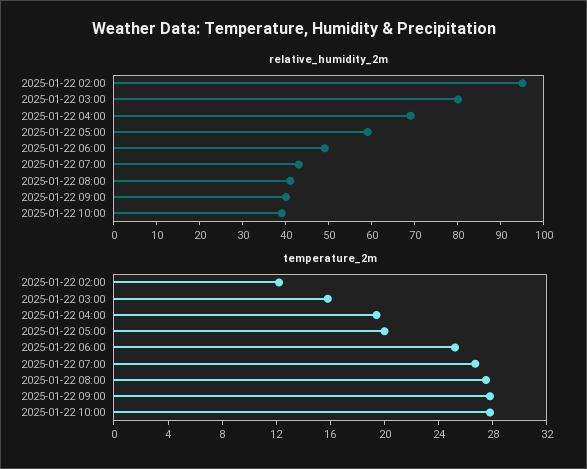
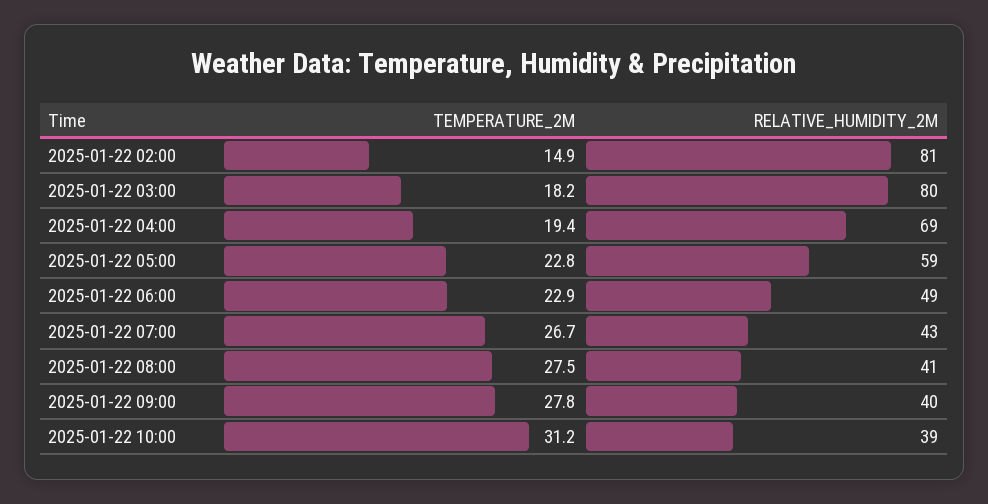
  {
    "relative_humidity_2m": {
-     "2025-01-22 02:00": 95,
+     "2025-01-22 02:00": 81,
      "2025-01-22 03:00": 80,
      "2025-01-22 04:00": 69,
      "2025-01-22 05:00": 59,
      "2025-01-22 06:00": 49,
      "2025-01-22 07:00": 43,
      "2025-01-22 08:00": 41,
      "2025-01-22 09:00": 40,
      "2025-01-22 10:00": 39
    },
    "temperature_2m": {
-     "2025-01-22 02:00": 12,
+     "2025-01-22 02:00": 14.9,
-     "2025-01-22 03:00": 16,
+     "2025-01-22 03:00": 18.2,
      "2025-01-22 04:00": 19.4,
-     "2025-01-22 05:00": 20,
+     "2025-01-22 05:00": 22.8,
-     "2025-01-22 06:00": 25,
+     "2025-01-22 06:00": 22.9,
      "2025-01-22 07:00": 26.7,
      "2025-01-22 08:00": 27.5,
      "2025-01-22 09:00": 27.8,
-     "2025-01-22 10:00": 28
+     "2025-01-22 10:00": 31.2
    }
  }

